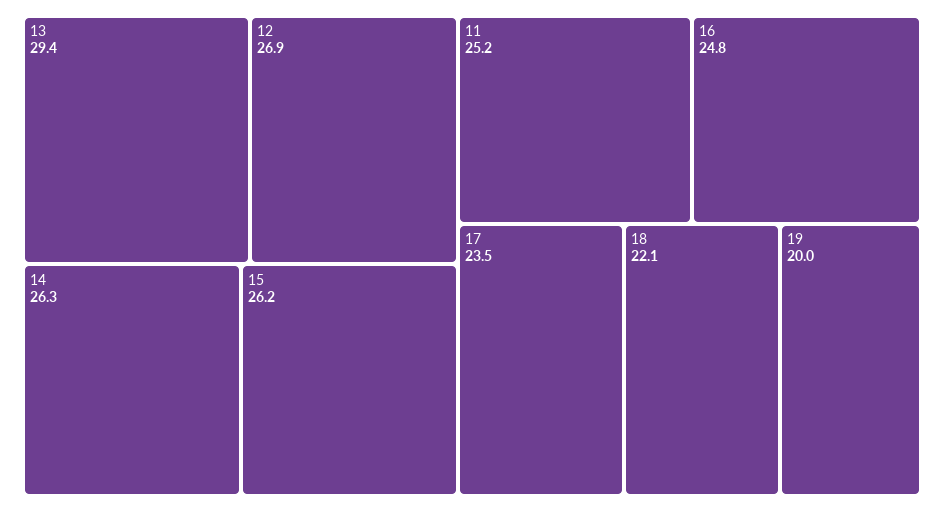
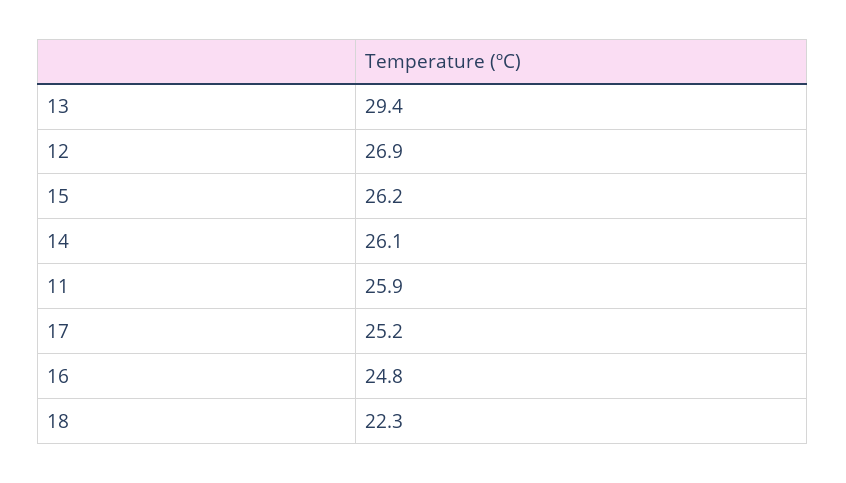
  {
    "13": 29.4,
    "12": 26.9,
-   "14": 26.3,
+   "14": 26.1,
    "15": 26.2,
-   "11": 25.2,
+   "11": 25.9,
    "16": 24.8,
-   "17": 23.5,
+   "17": 25.2,
-   "18": 22.1,
+   "18": 22.3
-   "19": 20
  }

